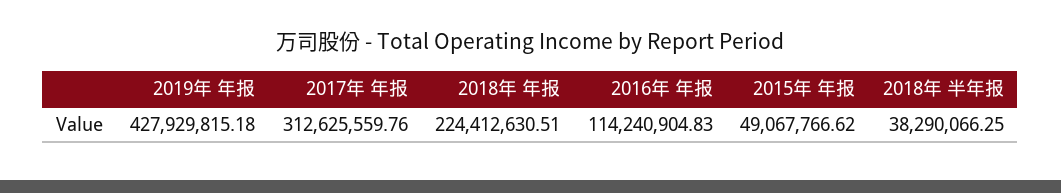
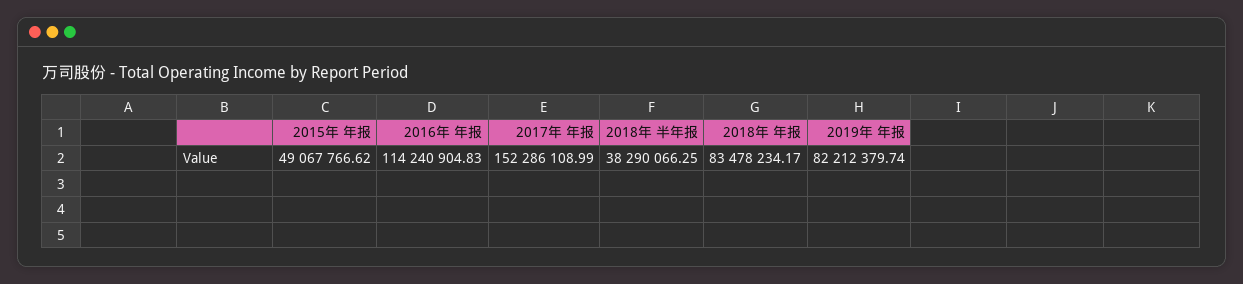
  {
-   "2019年 年报": 427929815.18,
+   "2019年 年报": 82212379.74,
-   "2017年 年报": 312625559.76,
+   "2017年 年报": 152286108.99,
-   "2018年 年报": 224412630.51,
+   "2018年 年报": 83478234.17,
    "2016年 年报": 114240904.83,
    "2015年 年报": 49067766.62,
    "2018年 半年报": 38290066.25
  }

